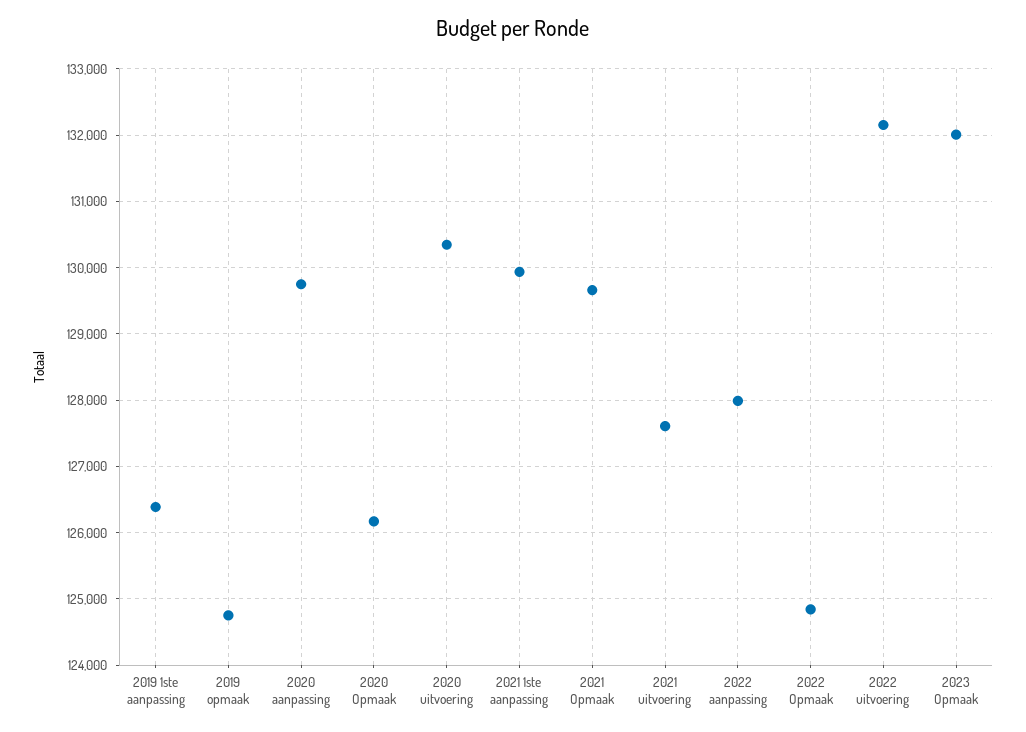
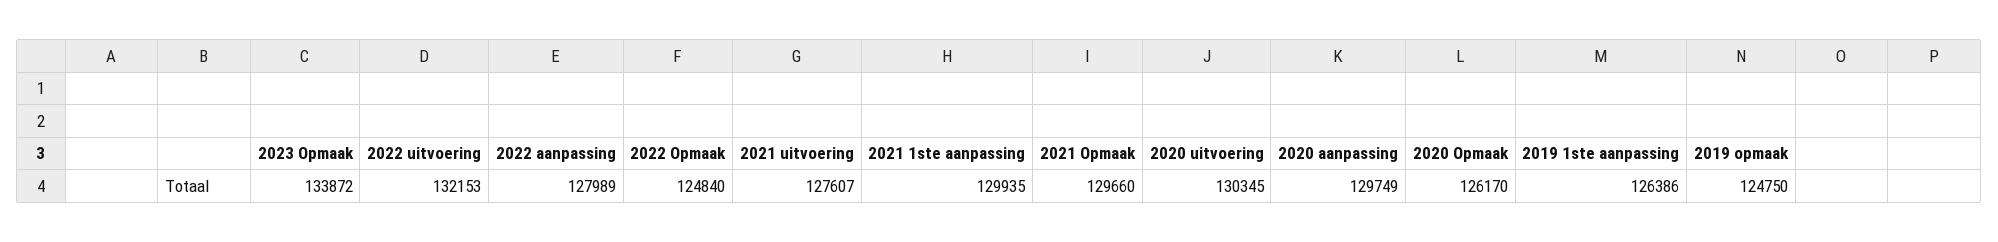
  {
    "2019 1ste aanpassing": 126386,
    "2019 opmaak": 124750,
    "2020 aanpassing": 129749,
    "2020 Opmaak": 126170,
    "2020 uitvoering": 130345,
    "2021 1ste aanpassing": 129935,
    "2021 Opmaak": 129660,
    "2021 uitvoering": 127607,
    "2022 aanpassing": 127989,
    "2022 Opmaak": 124840,
    "2022 uitvoering": 132153,
-   "2023 Opmaak": 132000
+   "2023 Opmaak": 133872
  }

